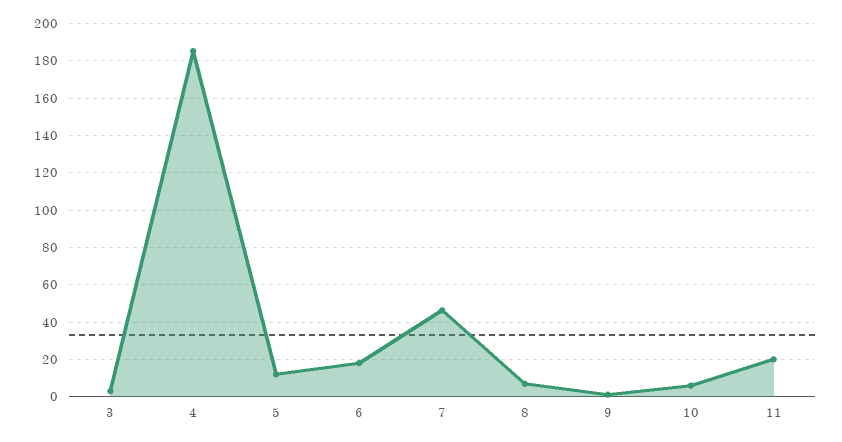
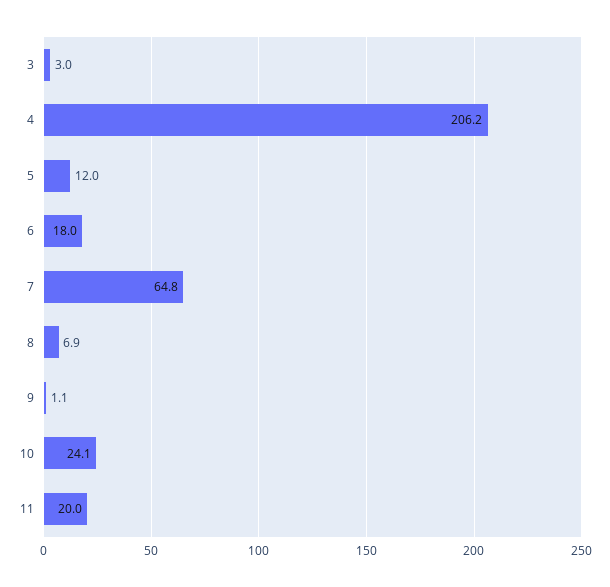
  {
    "3": 3,
-   "4": 185,
+   "4": 206.2,
    "5": 12,
    "6": 18,
-   "7": 45,
+   "7": 64.8,
    "8": 6.9,
    "9": 1.1,
-   "10": 5,
+   "10": 24.1,
    "11": 20
  }

